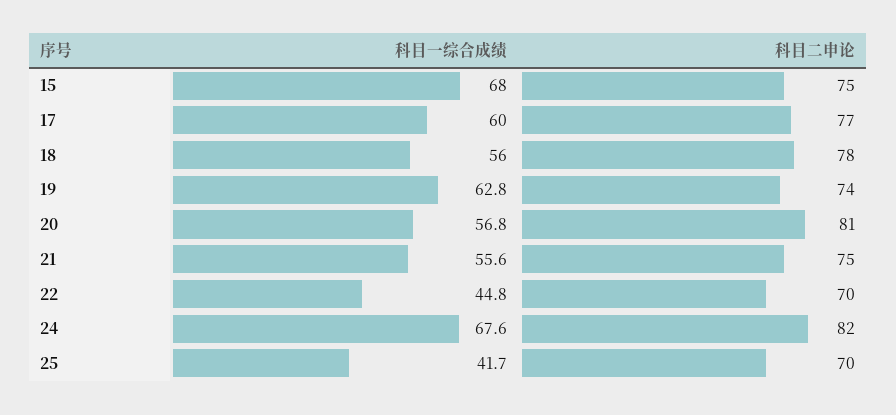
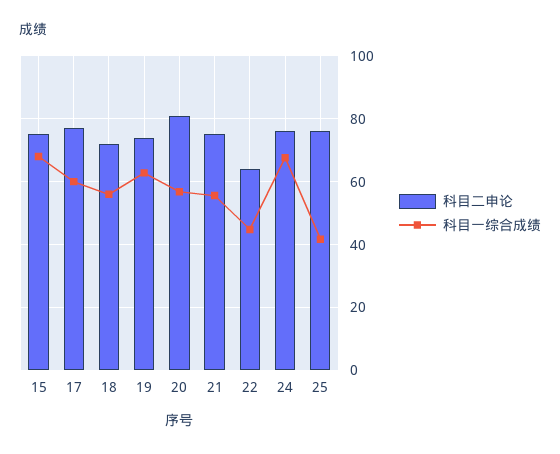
  {
    "科目一综合成绩": {
      "15": 68,
      "17": 60,
      "18": 56,
      "19": 62.8,
      "20": 56.8,
      "21": 55.6,
      "22": 44.8,
      "24": 67.6,
      "25": 41.7
    },
    "科目二申论": {
      "15": 75,
      "17": 77,
-     "18": 78,
+     "18": 72,
      "19": 74,
      "20": 81,
      "21": 75,
-     "22": 70,
+     "22": 64,
-     "24": 82,
+     "24": 76,
-     "25": 70
+     "25": 76
    }
  }

